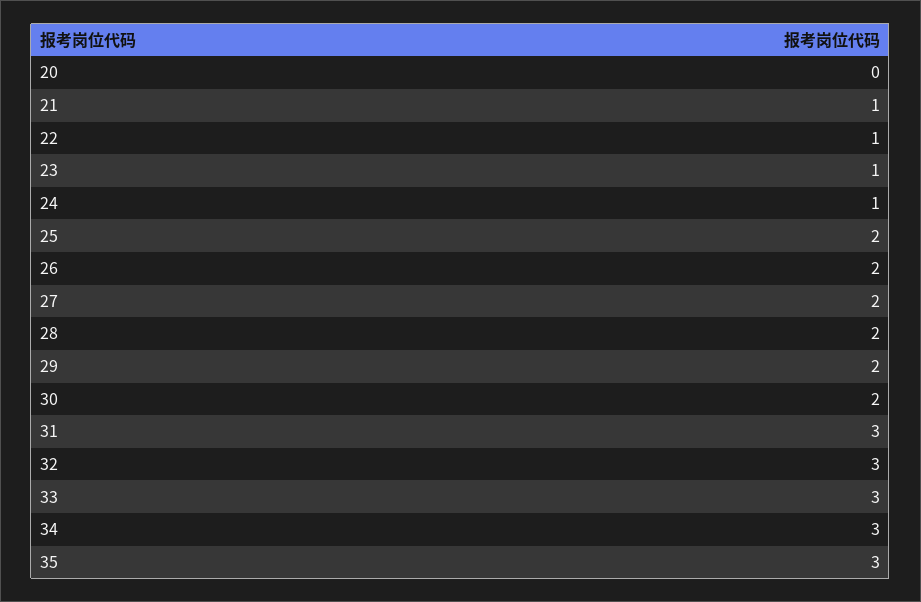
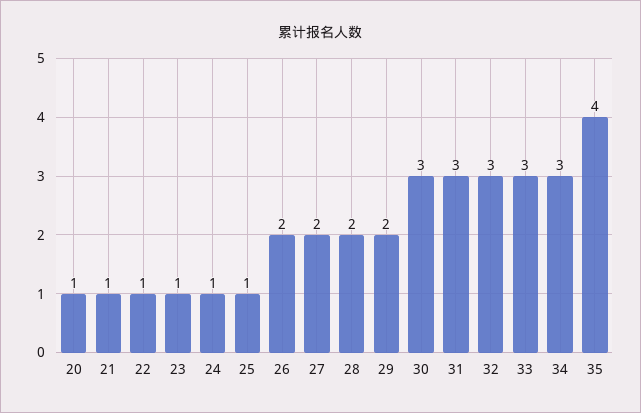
  {
-   "20": 0,
+   "20": 1,
    "21": 1,
    "22": 1,
    "23": 1,
    "24": 1,
-   "25": 2,
+   "25": 1,
    "26": 2,
    "27": 2,
    "28": 2,
    "29": 2,
-   "30": 2,
+   "30": 3,
    "31": 3,
    "32": 3,
    "33": 3,
    "34": 3,
-   "35": 3
+   "35": 4
  }

